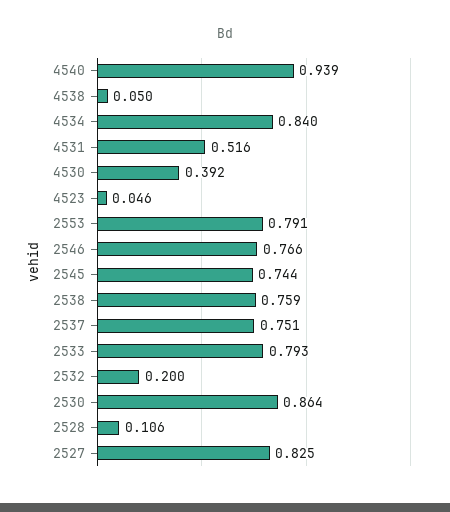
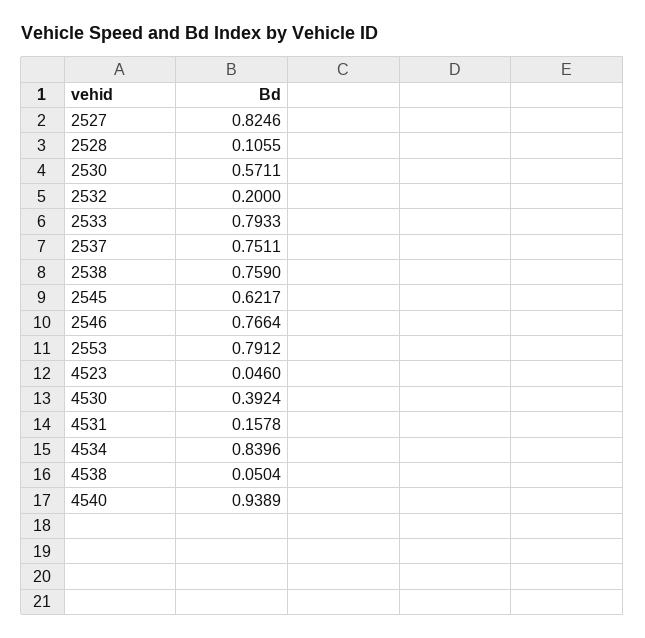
  {
    "4540": 0.9389,
    "4538": 0.0504,
    "4534": 0.8396,
-   "4531": 0.516,
+   "4531": 0.1578,
    "4530": 0.3924,
    "4523": 0.046,
    "2553": 0.7912,
    "2546": 0.7664,
-   "2545": 0.744,
+   "2545": 0.6217,
    "2538": 0.759,
    "2537": 0.7511,
    "2533": 0.7933,
    "2532": 0.2,
-   "2530": 0.864,
+   "2530": 0.5711,
    "2528": 0.1055,
    "2527": 0.8246
  }

